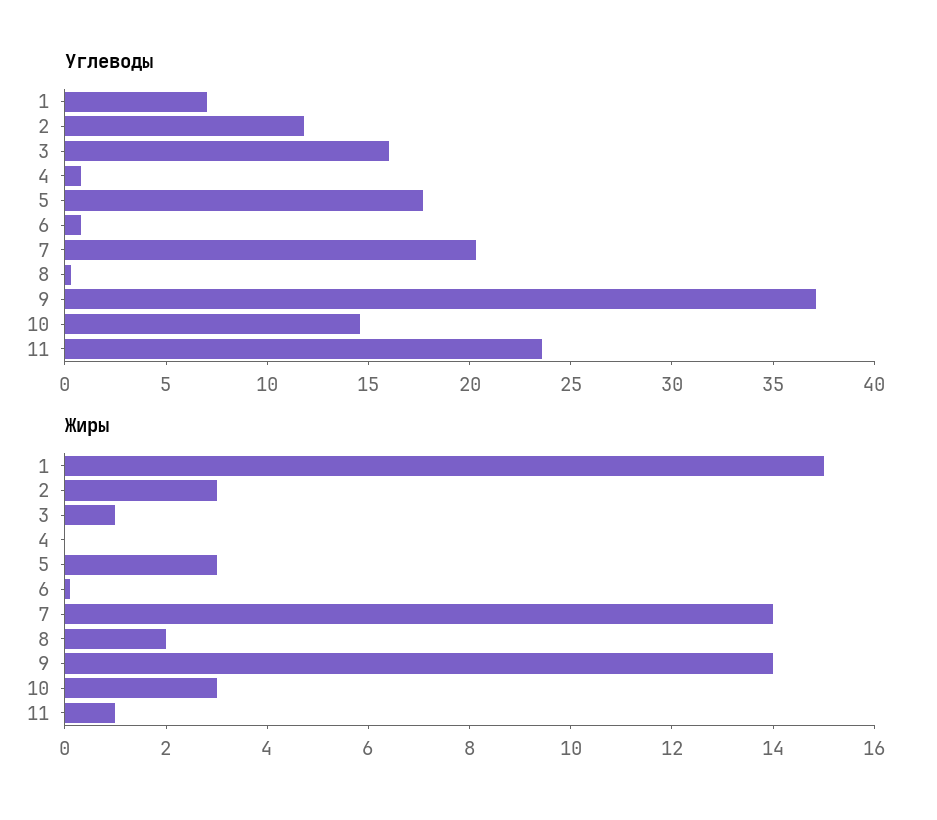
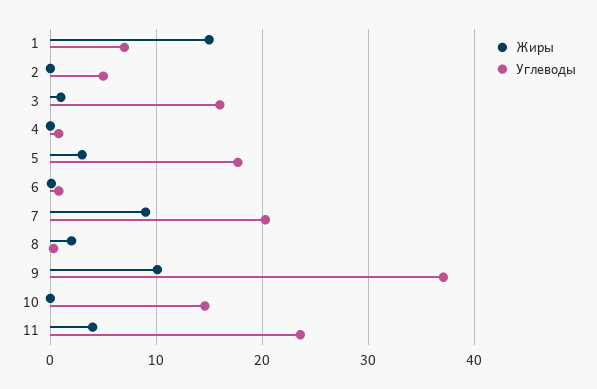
  {
    "Углеводы": {
      "1": 7,
-     "2": 12,
+     "2": 5,
      "3": 16,
      "4": 1,
      "5": 18,
      "6": 1,
      "7": 20,
      "8": 0,
      "9": 37,
      "10": 15,
      "11": 24
    },
    "Жиры": {
      "1": 15,
-     "2": 3,
+     "2": 0,
      "3": 1,
      "4": 0,
      "5": 3,
      "6": 0,
-     "7": 14,
+     "7": 9,
      "8": 2,
-     "9": 14,
+     "9": 10,
-     "10": 3,
+     "10": 0,
-     "11": 1
+     "11": 4
    }
  }

